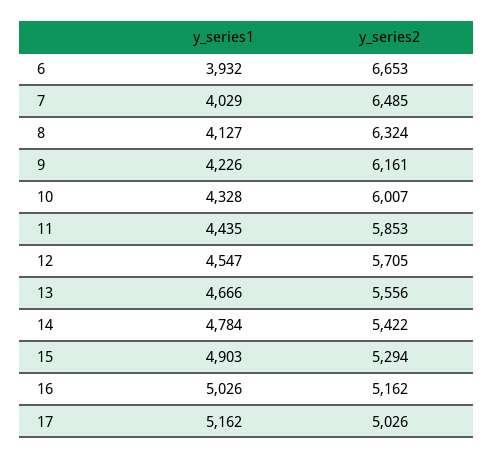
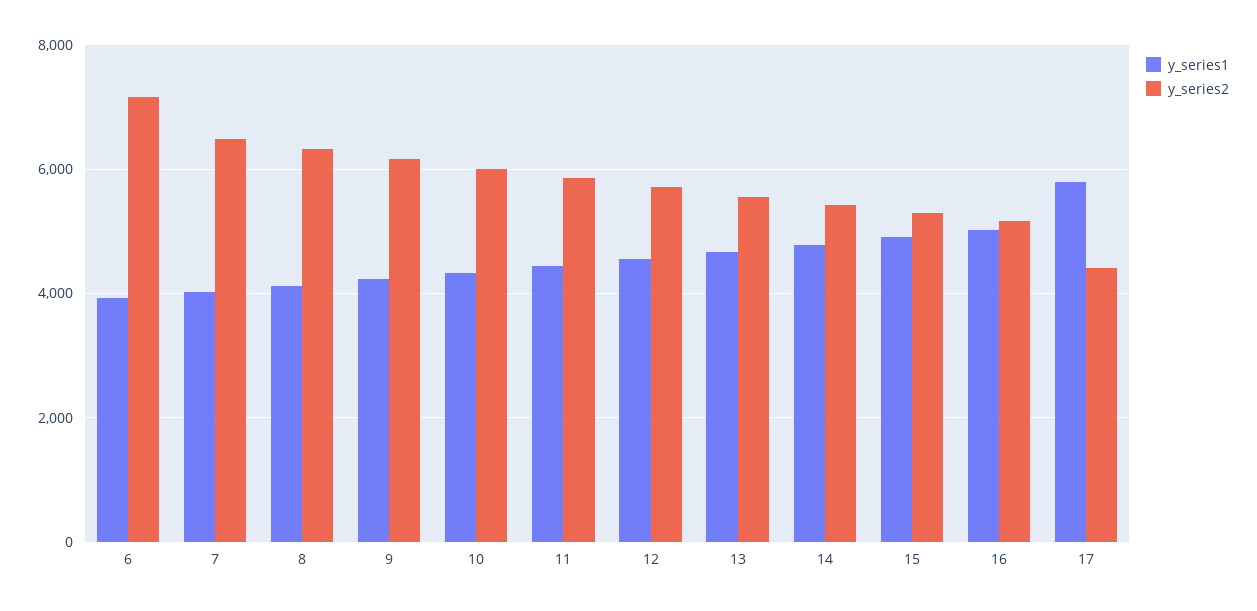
  {
    "y_series1": {
      "6": 3932,
      "7": 4029,
      "8": 4127,
      "9": 4226,
      "10": 4328,
      "11": 4435,
      "12": 4547,
      "13": 4666,
      "14": 4784,
      "15": 4903,
      "16": 5026,
-     "17": 5162
+     "17": 5800
    },
    "y_series2": {
-     "6": 6653,
+     "6": 7200,
      "7": 6485,
      "8": 6324,
      "9": 6161,
      "10": 6007,
      "11": 5853,
      "12": 5705,
      "13": 5556,
      "14": 5422,
      "15": 5294,
      "16": 5162,
-     "17": 5026
+     "17": 4400
    }
  }

